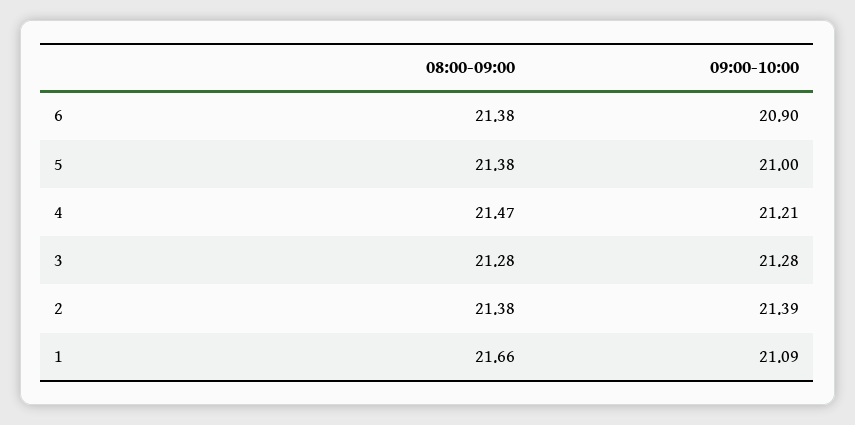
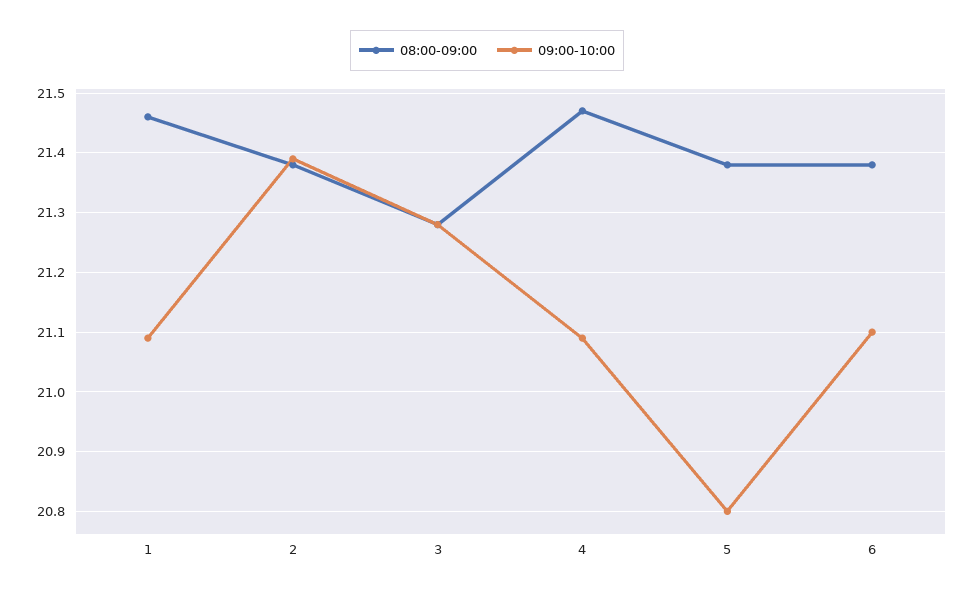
  {
    "08:00-09:00": {
      "6": 21.38,
      "5": 21.38,
      "4": 21.47,
      "3": 21.28,
      "2": 21.38,
-     "1": 21.66
+     "1": 21.45
    },
    "09:00-10:00": {
-     "6": 20.9,
+     "6": 21.1,
-     "5": 21,
+     "5": 20.8,
-     "4": 21.21,
+     "4": 21.1,
      "3": 21.28,
      "2": 21.39,
      "1": 21.09
    }
  }

